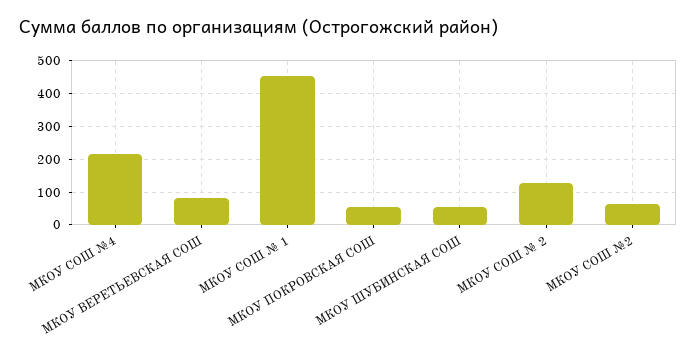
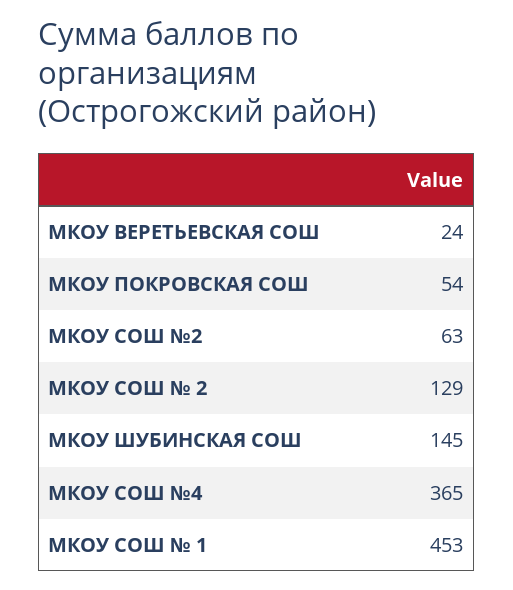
  {
-   "МКОУ СОШ №4": 220,
+   "МКОУ СОШ №4": 365,
-   "МКОУ ВЕРЕТЬЕВСКАЯ СОШ": 80,
+   "МКОУ ВЕРЕТЬЕВСКАЯ СОШ": 24,
    "МКОУ СОШ № 1": 453,
    "МКОУ ПОКРОВСКАЯ СОШ": 54,
-   "МКОУ ШУБИНСКАЯ СОШ": 60,
+   "МКОУ ШУБИНСКАЯ СОШ": 145,
    "МКОУ СОШ № 2": 129,
    "МКОУ СОШ №2": 63
  }

